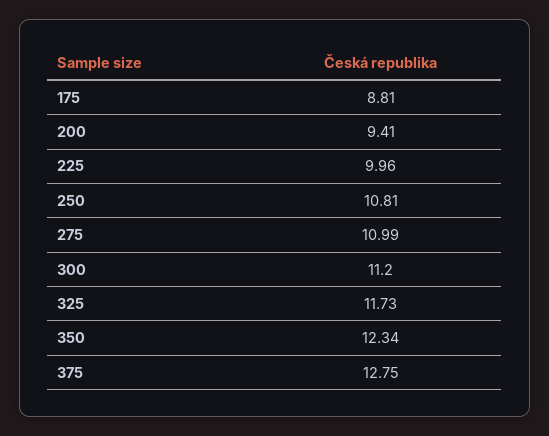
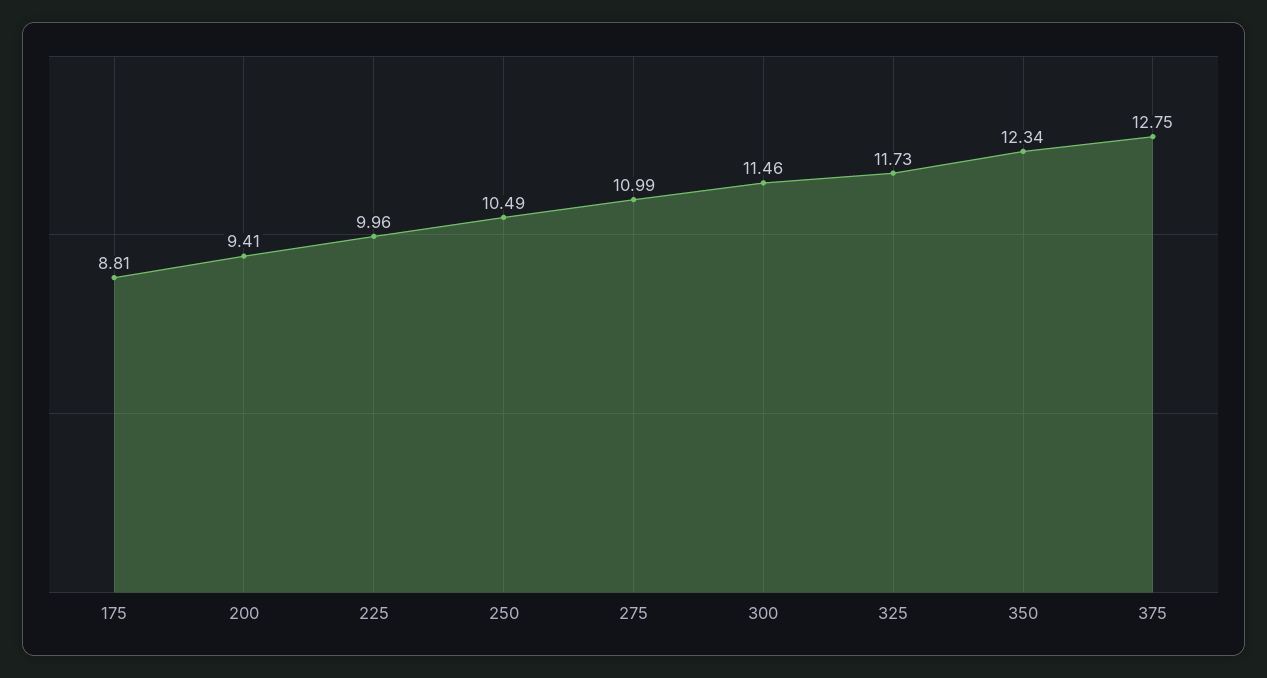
  {
    "175": 8.81,
    "200": 9.41,
    "225": 9.96,
-   "250": 10.81,
+   "250": 10.49,
    "275": 10.99,
-   "300": 11.2,
+   "300": 11.46,
    "325": 11.73,
    "350": 12.34,
    "375": 12.75
  }

